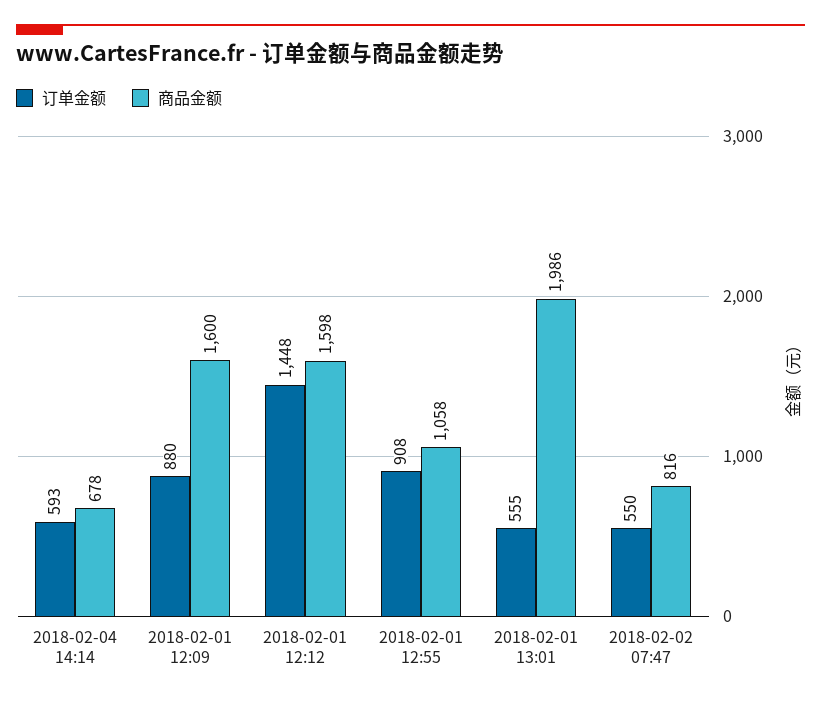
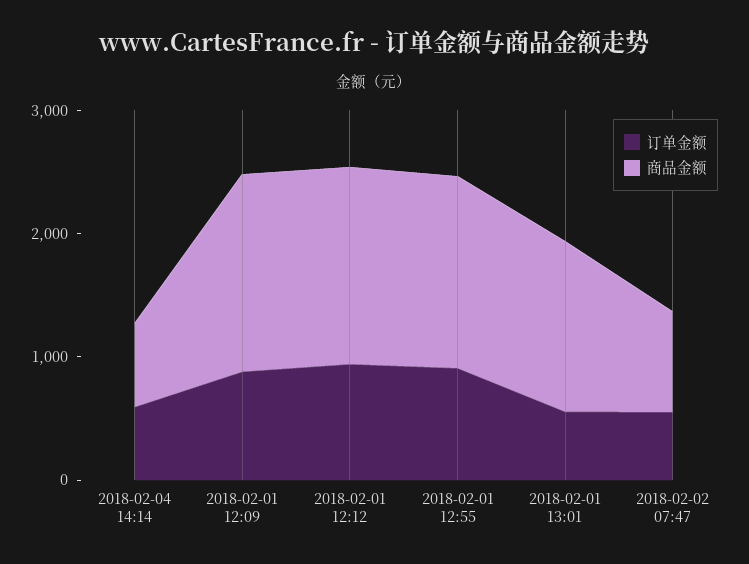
  {
    "订单金额": {
      "2018-02-04 14:14": 593,
      "2018-02-01 12:09": 880,
-     "2018-02-01 12:12": 1448,
+     "2018-02-01 12:12": 1000,
      "2018-02-01 12:55": 908,
      "2018-02-01 13:01": 555,
      "2018-02-02 07:47": 550
    },
    "商品金额": {
      "2018-02-04 14:14": 678,
      "2018-02-01 12:09": 1600,
      "2018-02-01 12:12": 1598,
-     "2018-02-01 12:55": 1058,
+     "2018-02-01 12:55": 1600,
-     "2018-02-01 13:01": 1986,
+     "2018-02-01 13:01": 1400,
      "2018-02-02 07:47": 816
    }
  }

